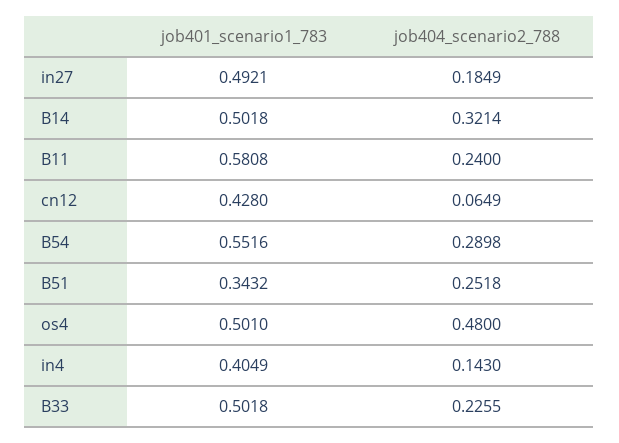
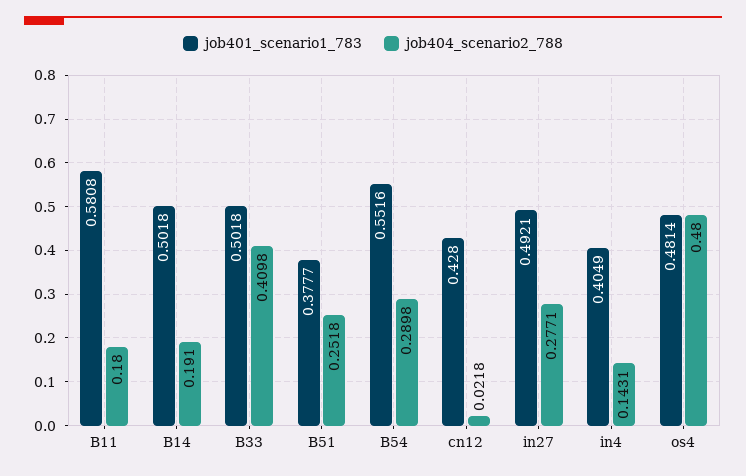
  {
    "job401_scenario1_783": {
      "in27": 0.4921,
      "B14": 0.5018,
      "B11": 0.5808,
      "cn12": 0.428,
      "B54": 0.5516,
-     "B51": 0.3432,
+     "B51": 0.3777,
-     "os4": 0.501,
+     "os4": 0.4814,
      "in4": 0.4049,
      "B33": 0.5018
    },
    "job404_scenario2_788": {
-     "in27": 0.1849,
+     "in27": 0.2771,
-     "B14": 0.3214,
+     "B14": 0.191,
-     "B11": 0.24,
+     "B11": 0.18,
-     "cn12": 0.0649,
+     "cn12": 0.0218,
      "B54": 0.2898,
      "B51": 0.2518,
      "os4": 0.48,
-     "in4": 0.143,
+     "in4": 0.1431,
-     "B33": 0.2255
+     "B33": 0.4098
    }
  }

